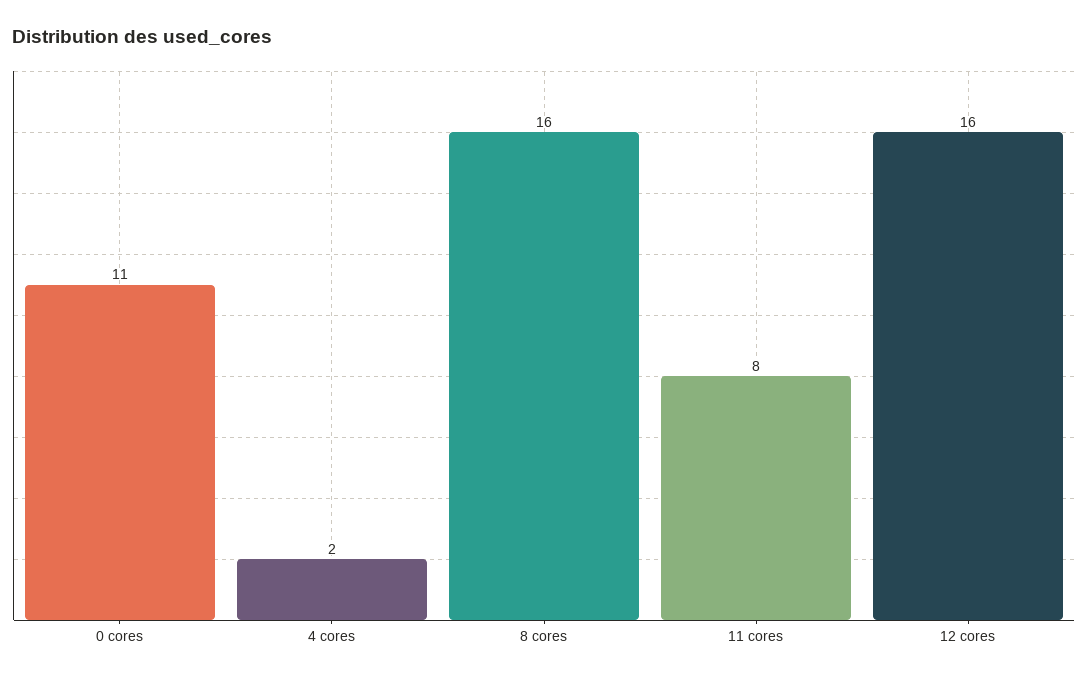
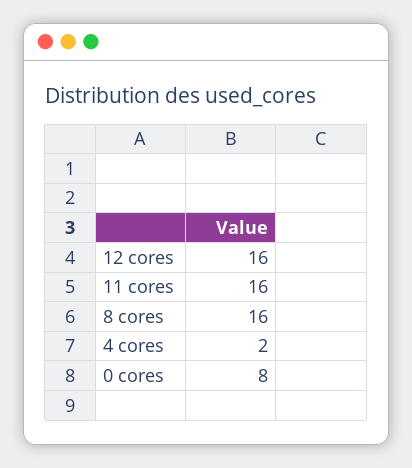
  {
-   "0 cores": 11,
+   "0 cores": 8,
    "4 cores": 2,
    "8 cores": 16,
-   "11 cores": 8,
+   "11 cores": 16,
    "12 cores": 16
  }

